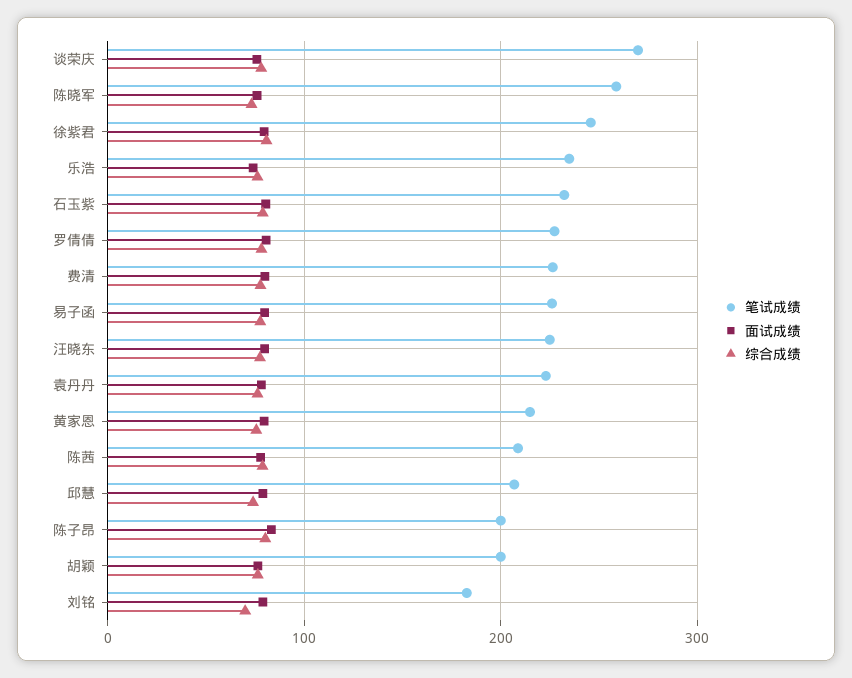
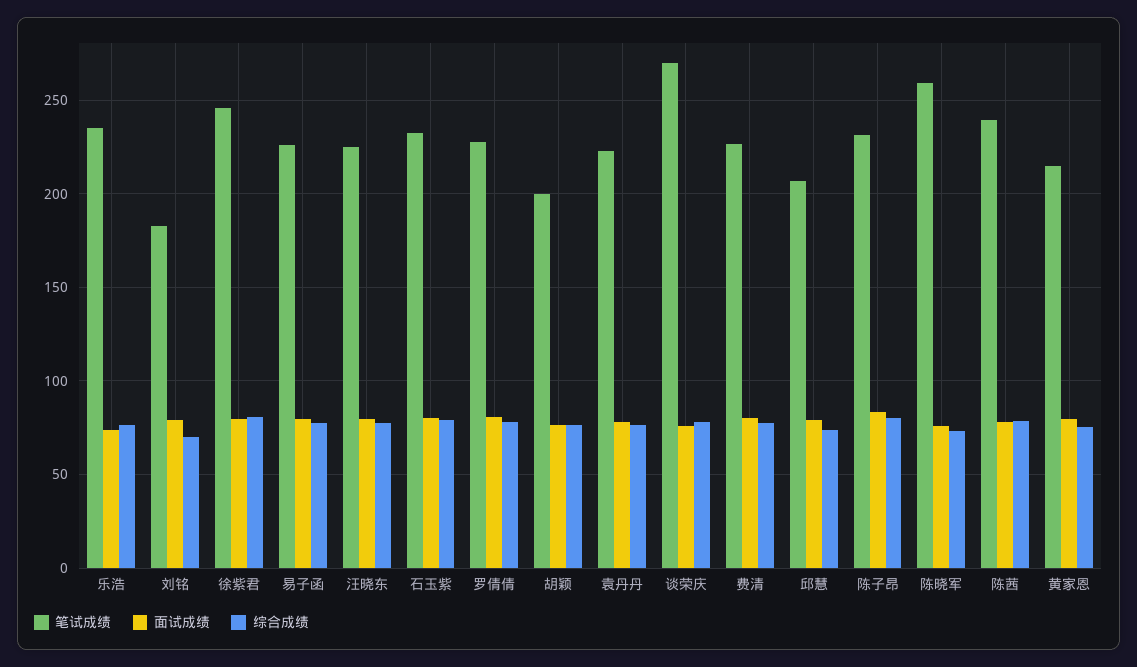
  {
    "笔试成绩": {
      "谈荣庆": 270,
      "陈晓军": 260,
      "徐紫君": 245,
      "乐浩": 235,
      "石玉紫": 230,
      "罗倩倩": 225,
      "费清": 225,
      "易子函": 225,
      "汪晓东": 225,
      "袁丹丹": 225,
      "黄家恩": 215,
-     "陈茜": 210,
+     "陈茜": 240,
      "邱慧": 205,
-     "陈子昂": 200,
+     "陈子昂": 230,
      "胡颖": 200,
      "刘铭": 185
    },
    "面试成绩": {
      "谈荣庆": 75,
      "陈晓军": 75,
      "徐紫君": 80,
      "乐浩": 75,
      "石玉紫": 80,
      "罗倩倩": 80,
      "费清": 80,
      "易子函": 80,
      "汪晓东": 80,
      "袁丹丹": 80,
      "黄家恩": 80,
      "陈茜": 80,
      "邱慧": 80,
      "陈子昂": 85,
      "胡颖": 75,
      "刘铭": 80
    },
    "综合成绩": {
      "谈荣庆": 80,
      "陈晓军": 75,
      "徐紫君": 80,
      "乐浩": 75,
      "石玉紫": 80,
      "罗倩倩": 80,
      "费清": 80,
      "易子函": 80,
      "汪晓东": 75,
      "袁丹丹": 75,
      "黄家恩": 75,
      "陈茜": 80,
      "邱慧": 75,
      "陈子昂": 80,
      "胡颖": 75,
      "刘铭": 70
    }
  }

